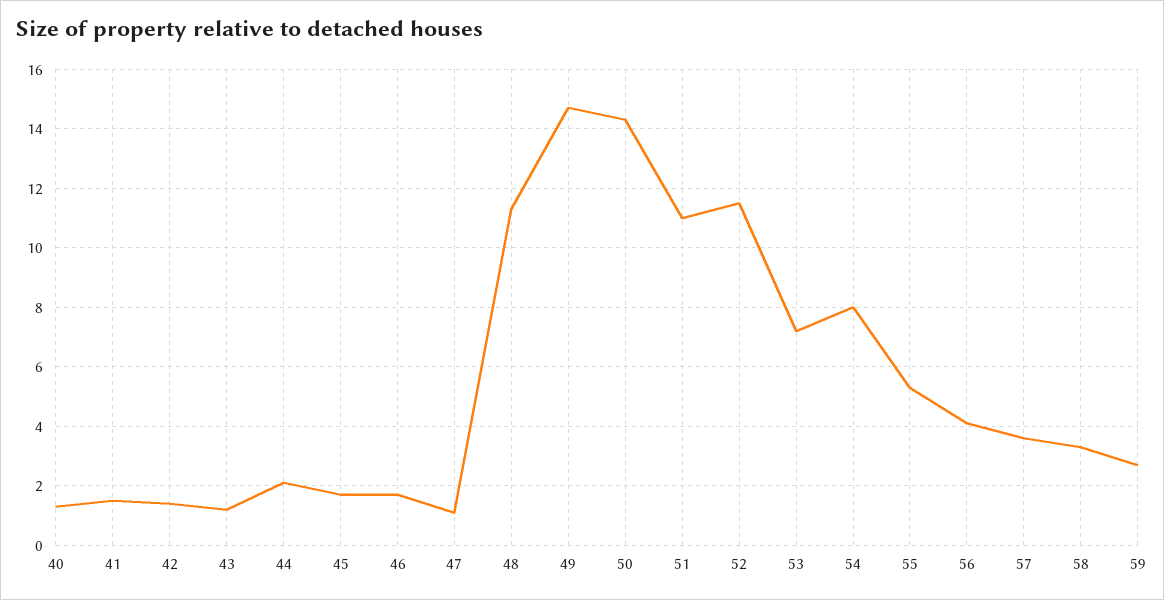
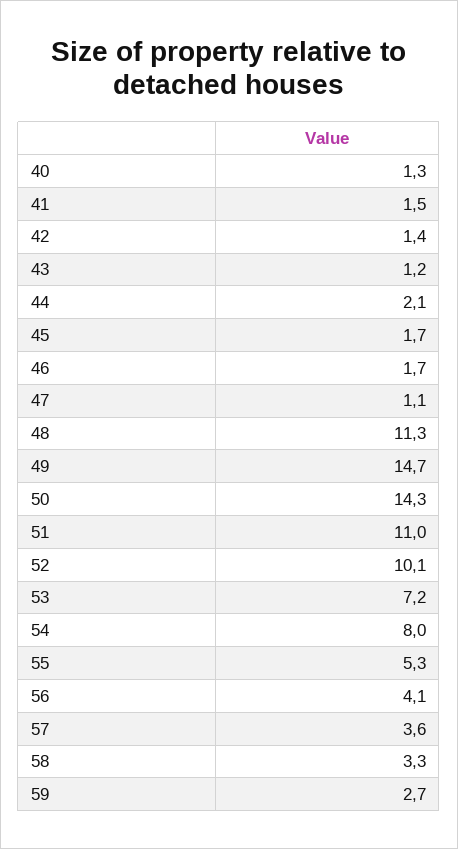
  {
    "40": 1.3,
    "41": 1.5,
    "42": 1.4,
    "43": 1.2,
    "44": 2.1,
    "45": 1.7,
    "46": 1.7,
    "47": 1.1,
    "48": 11.3,
    "49": 14.7,
    "50": 14.3,
    "51": 11,
-   "52": 11.5,
+   "52": 10.1,
    "53": 7.2,
    "54": 8,
    "55": 5.3,
    "56": 4.1,
    "57": 3.6,
    "58": 3.3,
    "59": 2.7
  }

